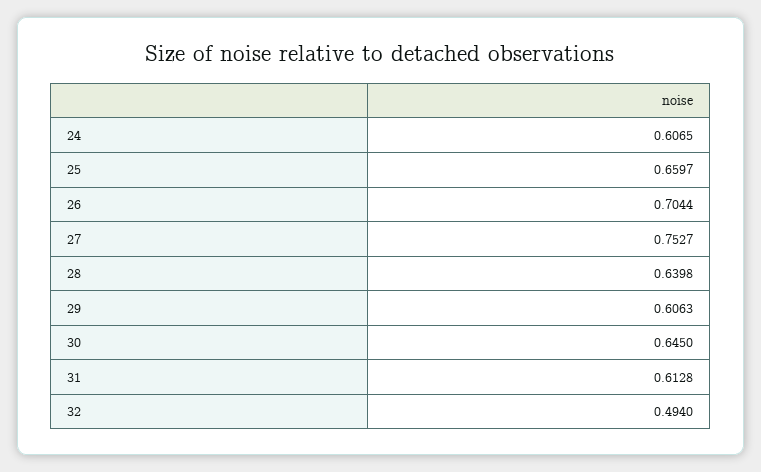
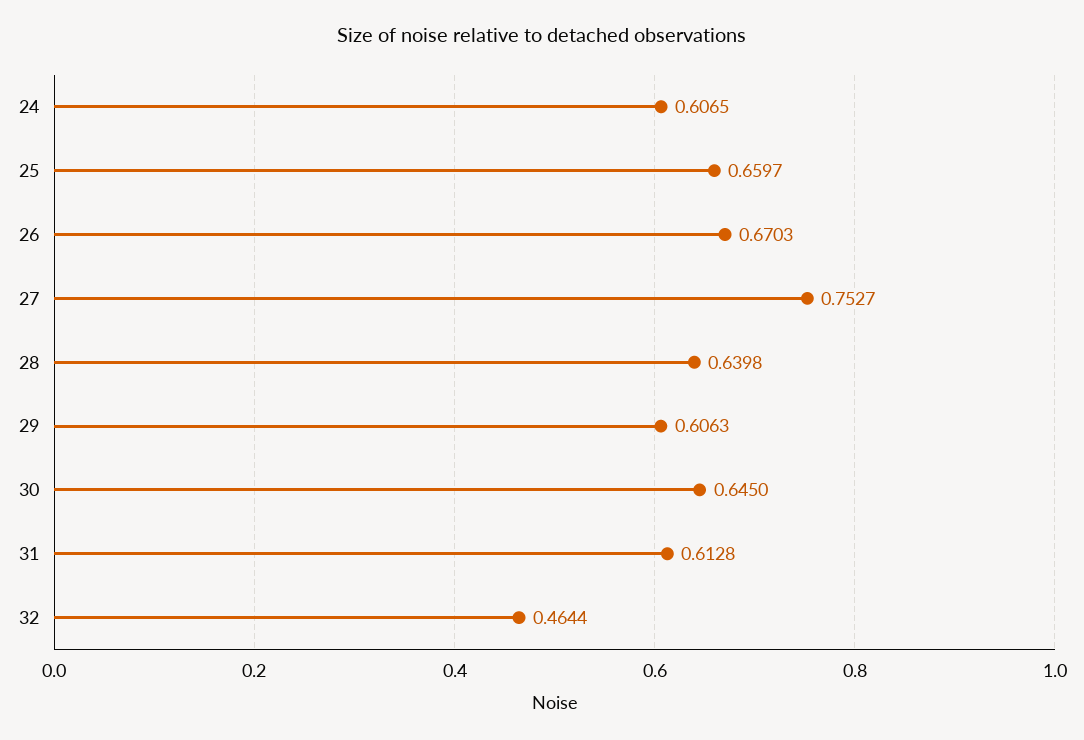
  {
    "24": 0.6065,
    "25": 0.6597,
-   "26": 0.7044,
+   "26": 0.6703,
    "27": 0.7527,
    "28": 0.6398,
    "29": 0.6063,
    "30": 0.645,
    "31": 0.6128,
-   "32": 0.494
+   "32": 0.4644
  }

